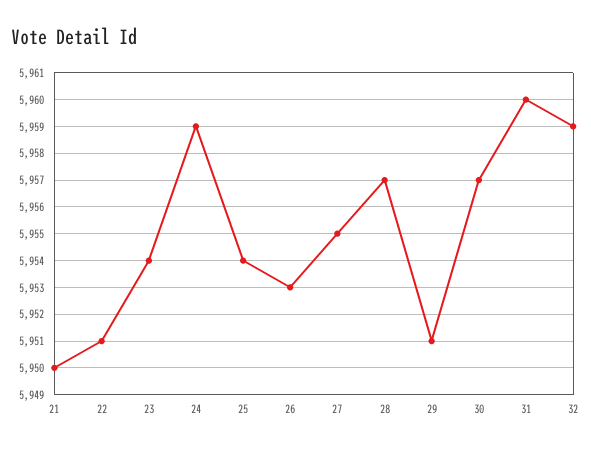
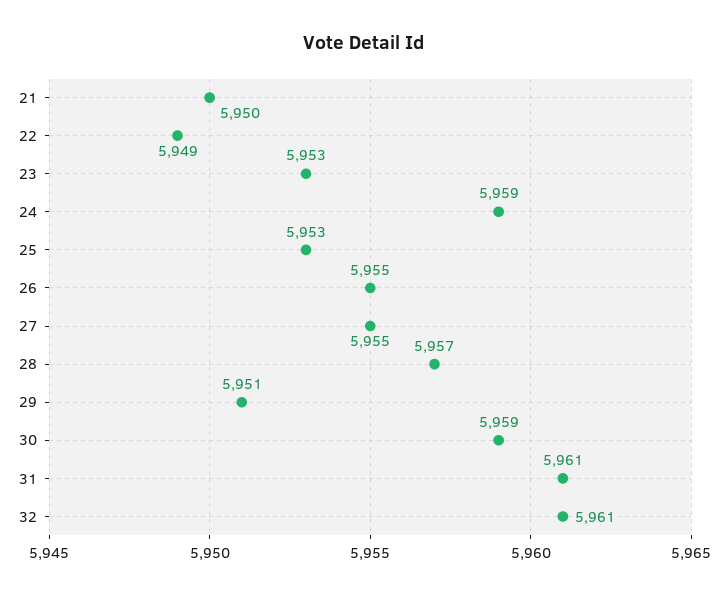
  {
    "21": 5950,
-   "22": 5951,
+   "22": 5949,
-   "23": 5954,
+   "23": 5953,
    "24": 5959,
-   "25": 5954,
+   "25": 5953,
-   "26": 5953,
+   "26": 5955,
    "27": 5955,
    "28": 5957,
    "29": 5951,
-   "30": 5957,
+   "30": 5959,
-   "31": 5960,
+   "31": 5961,
-   "32": 5959
+   "32": 5961
  }

